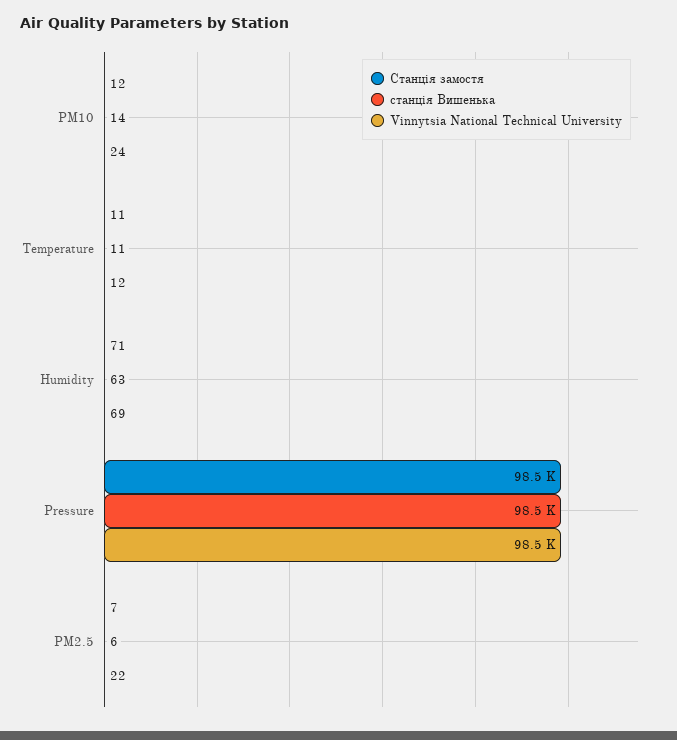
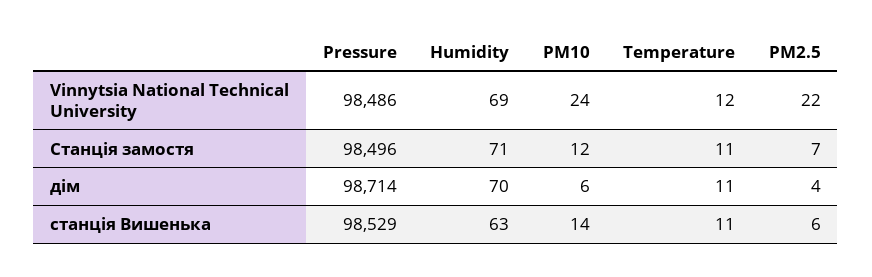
  {
    "Станція замостя": {
      "PM10": 12,
      "Temperature": 11,
      "Humidity": 71,
      "Pressure": 98496,
      "PM2.5": 7
    },
    "станція Вишенька": {
      "PM10": 14,
      "Temperature": 11,
      "Humidity": 63,
      "Pressure": 98529,
      "PM2.5": 6
    },
    "Vinnytsia National Technical University": {
      "PM10": 24,
      "Temperature": 12,
      "Humidity": 69,
      "Pressure": 98486,
      "PM2.5": 22
-   }
+   },
+   "дім": {
+     "Pressure": 98714,
+     "Humidity": 70,
+     "PM10": 6,
+     "Temperature": 11,
+     "PM2.5": 4
+   }
  }

